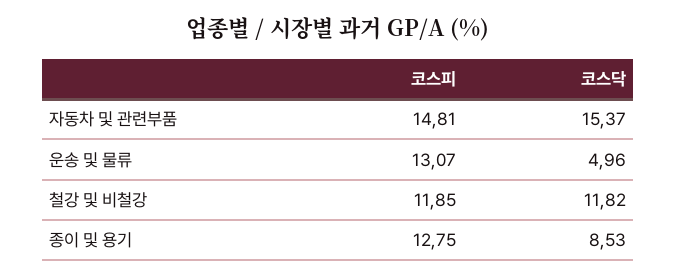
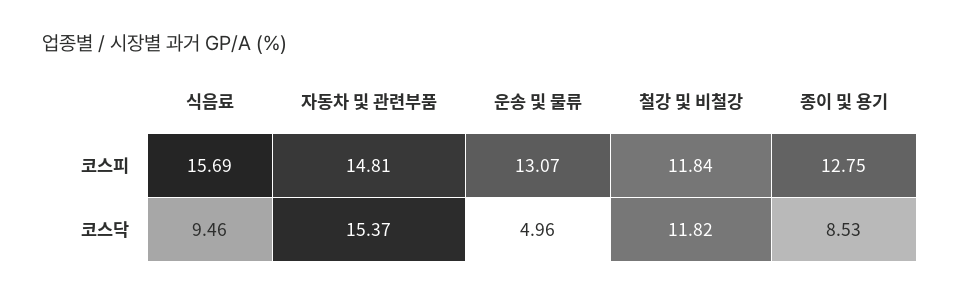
  {
    "코스피": {
      "자동차 및 관련부품": 14.81,
      "운송 및 물류": 13.07,
-     "철강 및 비철강": 11.85,
+     "철강 및 비철강": 11.84,
-     "종이 및 용기": 12.75
+     "종이 및 용기": 12.75,
+     "식음료": 15.69
    },
    "코스닥": {
      "자동차 및 관련부품": 15.37,
      "운송 및 물류": 4.96,
      "철강 및 비철강": 11.82,
-     "종이 및 용기": 8.53
+     "종이 및 용기": 8.53,
+     "식음료": 9.46
    }
  }

